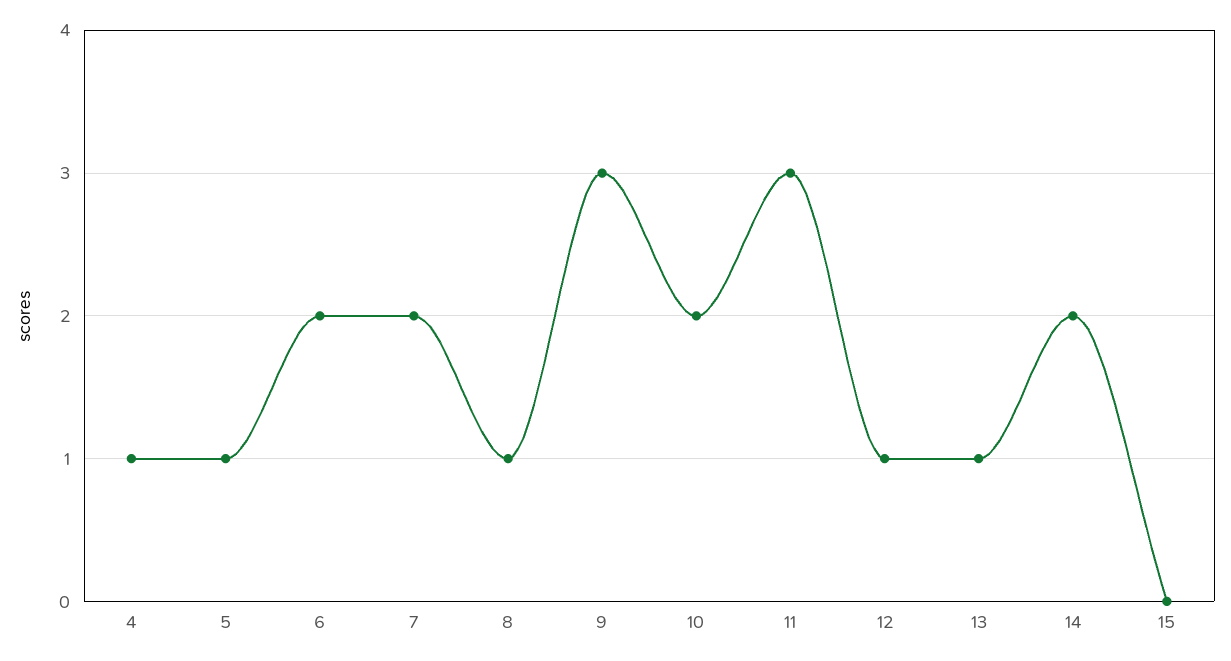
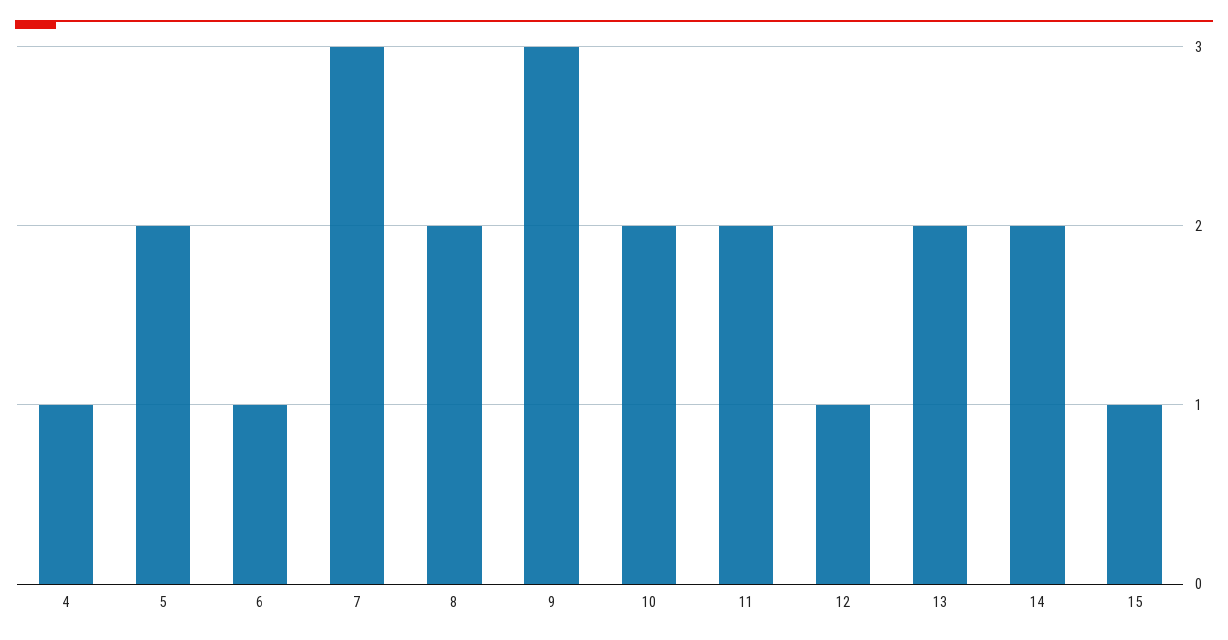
  {
    "4": 1,
-   "5": 1,
+   "5": 2,
-   "6": 2,
+   "6": 1,
-   "7": 2,
+   "7": 3,
-   "8": 1,
+   "8": 2,
    "9": 3,
    "10": 2,
-   "11": 3,
+   "11": 2,
    "12": 1,
-   "13": 1,
+   "13": 2,
    "14": 2,
-   "15": 0
+   "15": 1
  }

